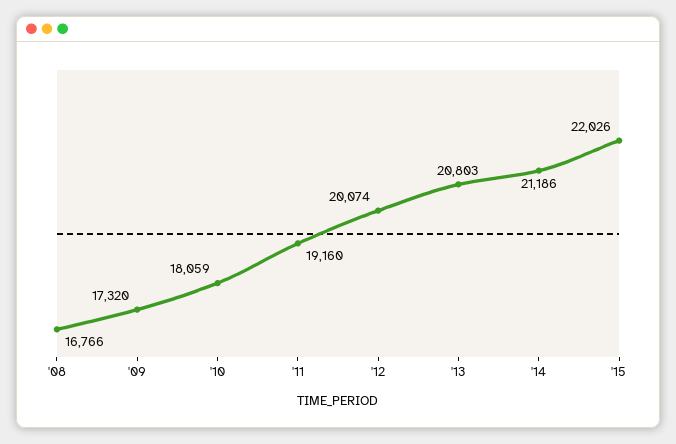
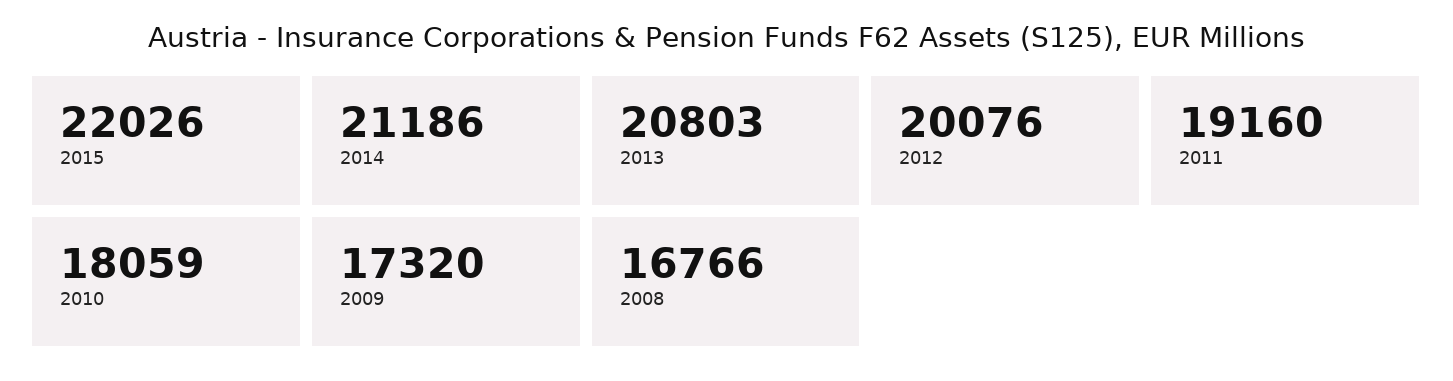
  {
    "'08": 16766,
    "'09": 17320,
    "'10": 18059,
    "'11": 19160,
-   "'12": 20074,
+   "'12": 20076,
    "'13": 20803,
    "'14": 21186,
    "'15": 22026
  }

